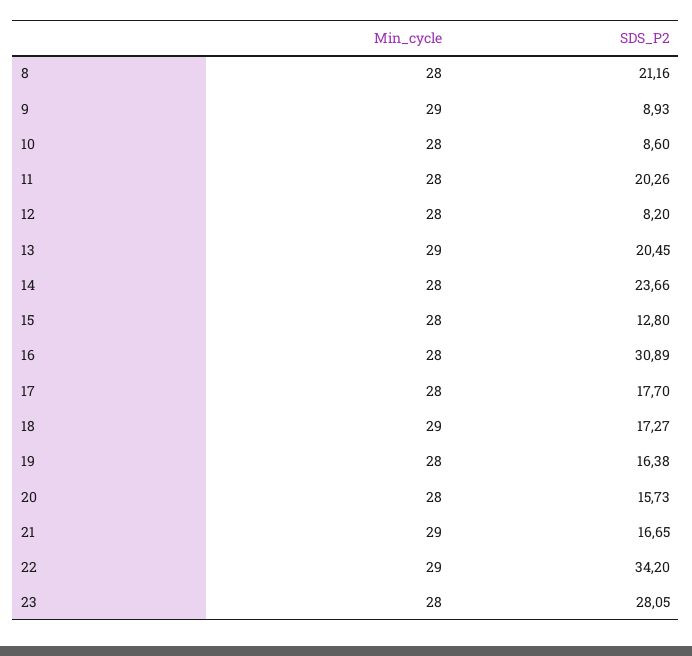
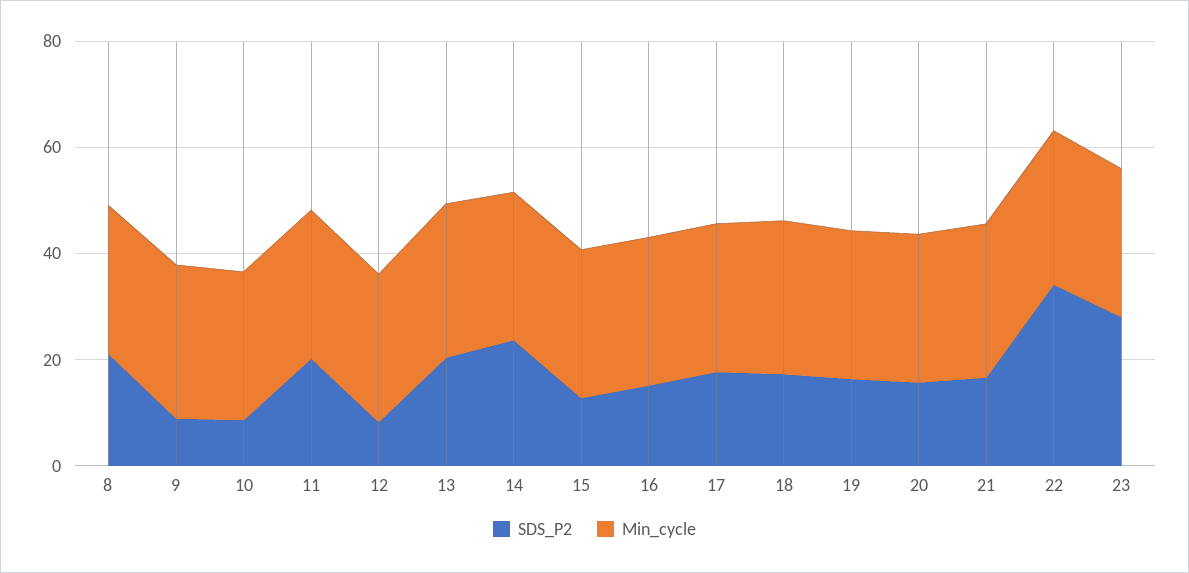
  {
    "Min_cycle": {
      "8": 28,
      "9": 29,
      "10": 28,
      "11": 28,
      "12": 28,
      "13": 29,
      "14": 28,
      "15": 28,
      "16": 28,
      "17": 28,
      "18": 29,
      "19": 28,
      "20": 28,
      "21": 29,
      "22": 29,
      "23": 28
    },
    "SDS_P2": {
      "8": 21.16,
      "9": 8.93,
      "10": 8.6,
      "11": 20.26,
      "12": 8.2,
      "13": 20.45,
      "14": 23.66,
      "15": 12.8,
-     "16": 30.89,
+     "16": 15,
      "17": 17.7,
      "18": 17.27,
      "19": 16.38,
      "20": 15.73,
      "21": 16.65,
      "22": 34.2,
      "23": 28.05
    }
  }

